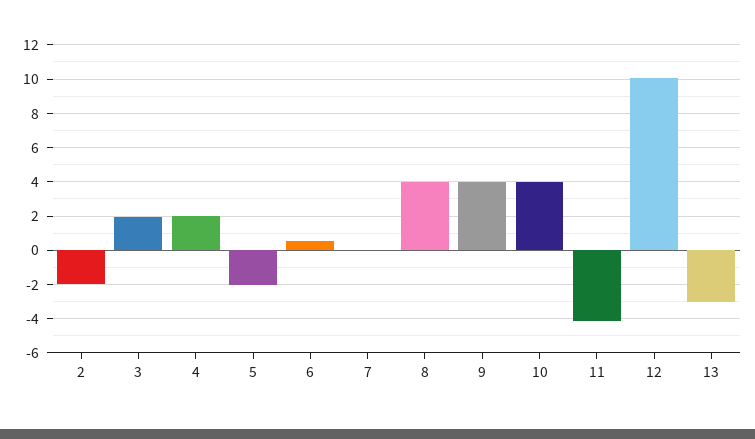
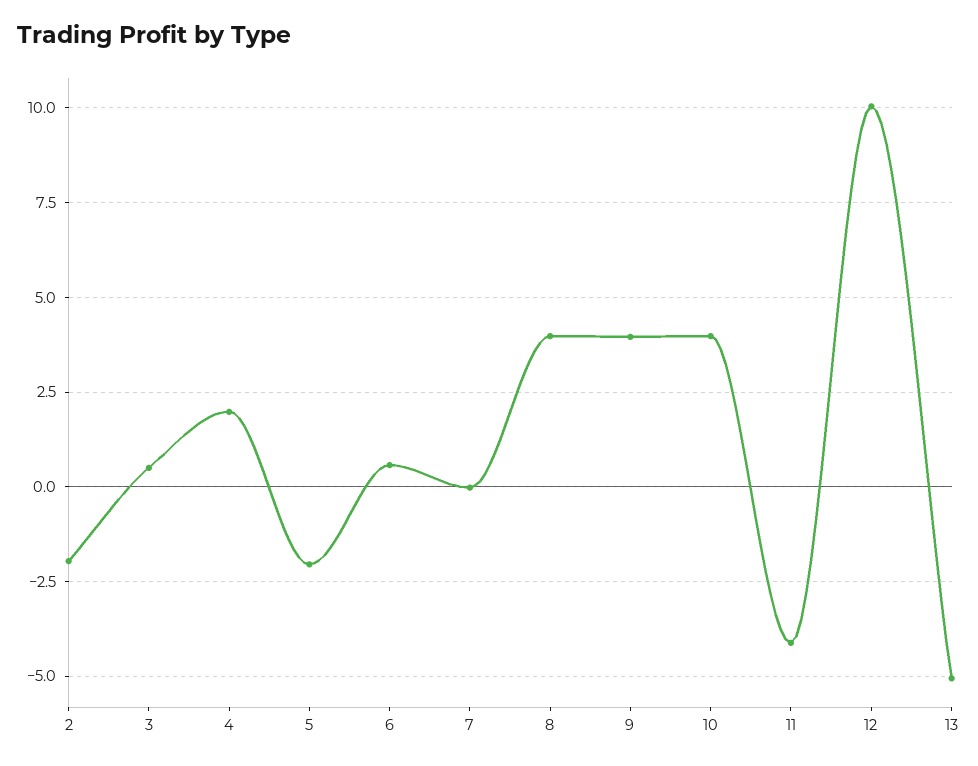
  {
    "2": -2,
-   "3": 2,
+   "3": 0.5,
    "4": 2,
    "5": -2,
    "6": 0.5,
    "7": 0,
    "8": 4,
    "9": 4,
    "10": 4,
    "11": -4,
    "12": 10,
-   "13": -3
+   "13": -5
  }

